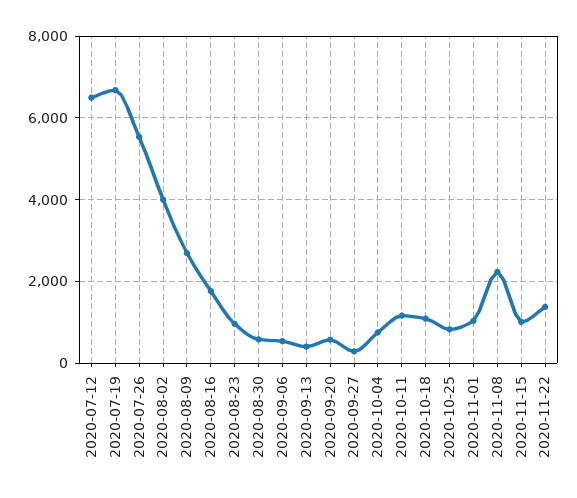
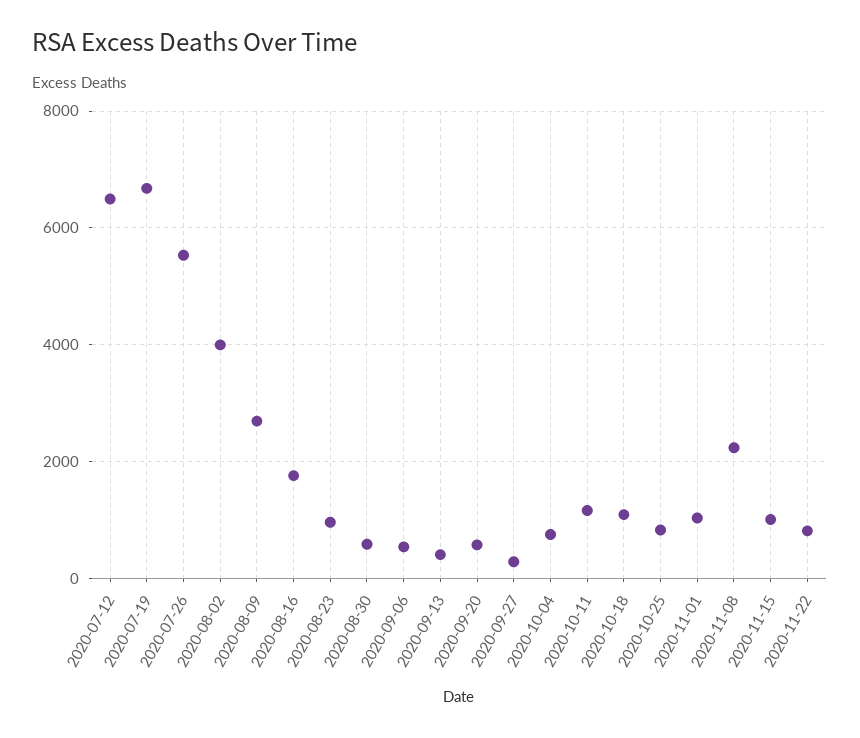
  {
    "2020-07-12": 6400,
    "2020-07-19": 6600,
    "2020-07-26": 5600,
    "2020-08-02": 4000,
    "2020-08-09": 2600,
    "2020-08-16": 1800,
    "2020-08-23": 1000,
    "2020-08-30": 600,
    "2020-09-06": 600,
    "2020-09-13": 400,
    "2020-09-20": 600,
    "2020-09-27": 200,
    "2020-10-04": 800,
    "2020-10-11": 1200,
    "2020-10-18": 1000,
    "2020-10-25": 800,
    "2020-11-01": 1000,
    "2020-11-08": 2200,
    "2020-11-15": 1000,
-   "2020-11-22": 1400
+   "2020-11-22": 800
  }

